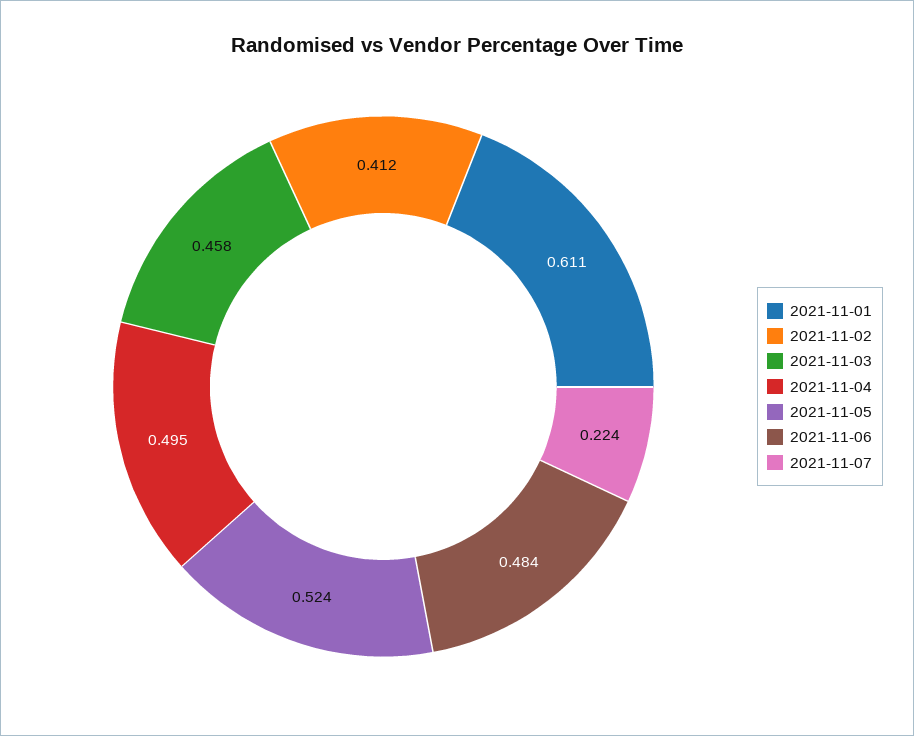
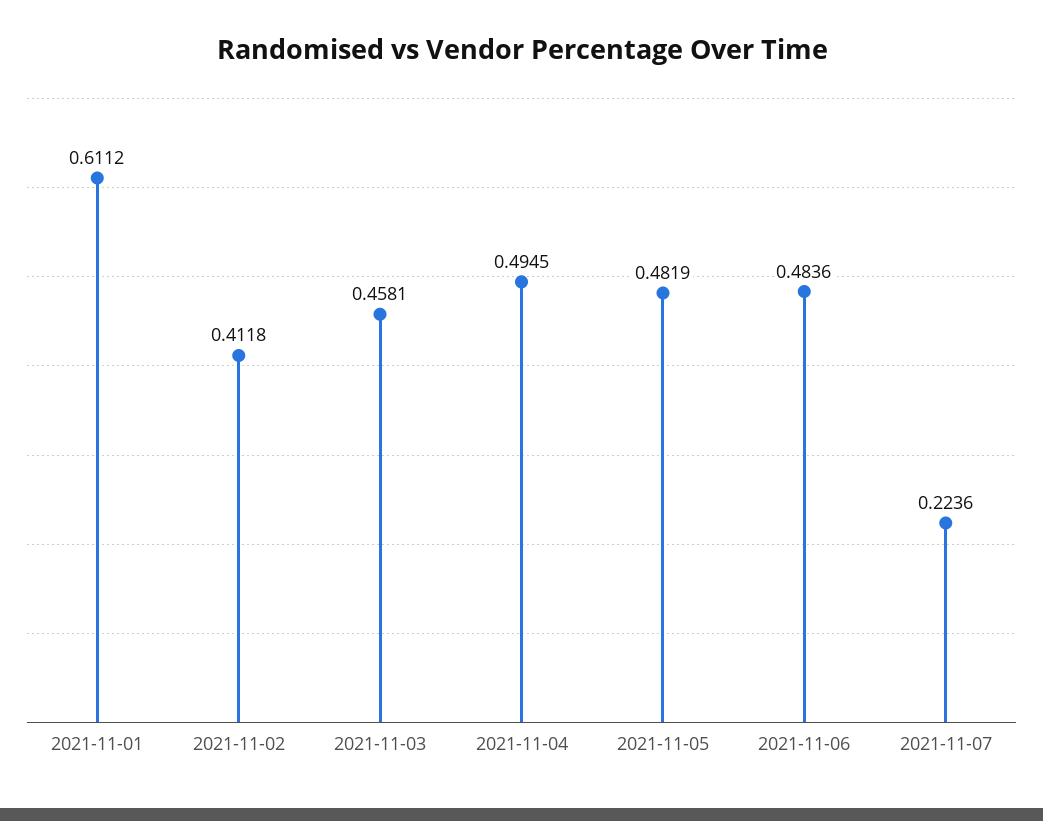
  {
    "2021-11-01": 0.6112,
    "2021-11-02": 0.4118,
    "2021-11-03": 0.4581,
    "2021-11-04": 0.4945,
-   "2021-11-05": 0.524,
+   "2021-11-05": 0.4819,
    "2021-11-06": 0.4836,
    "2021-11-07": 0.2236
  }

